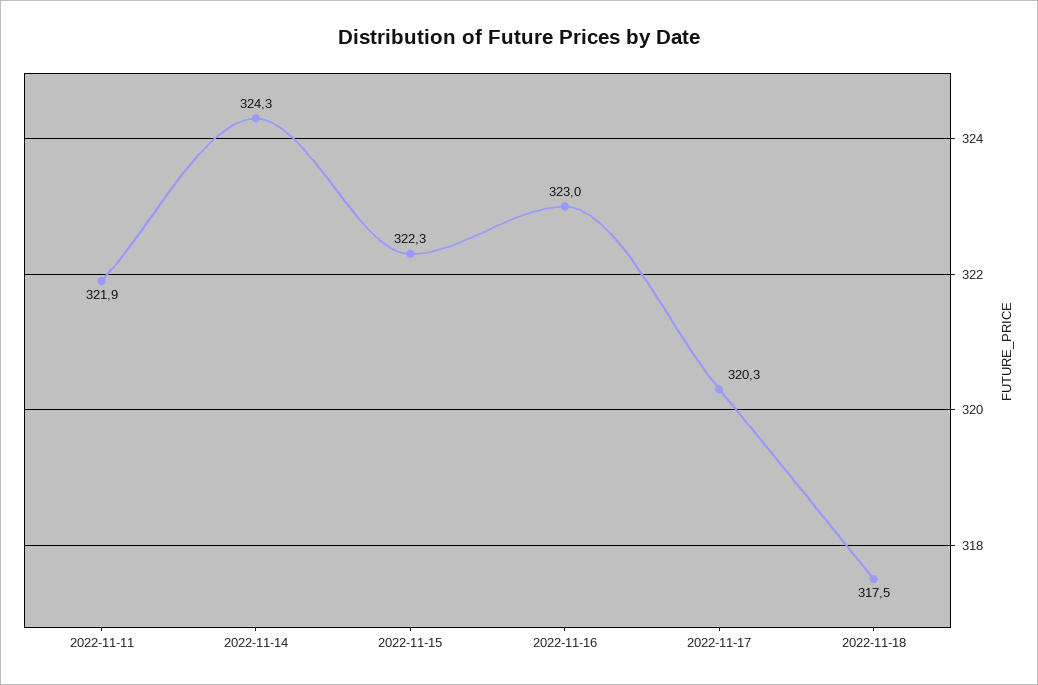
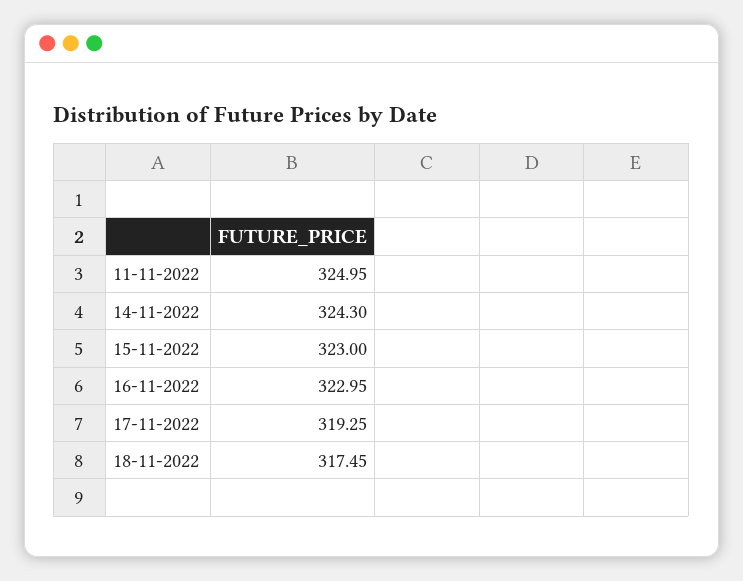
  {
-   "2022-11-11": 321.9,
+   "2022-11-11": 324.95,
    "2022-11-14": 324.3,
-   "2022-11-15": 322.3,
+   "2022-11-15": 323,
    "2022-11-16": 322.95,
-   "2022-11-17": 320.3,
+   "2022-11-17": 319.25,
    "2022-11-18": 317.45
  }

